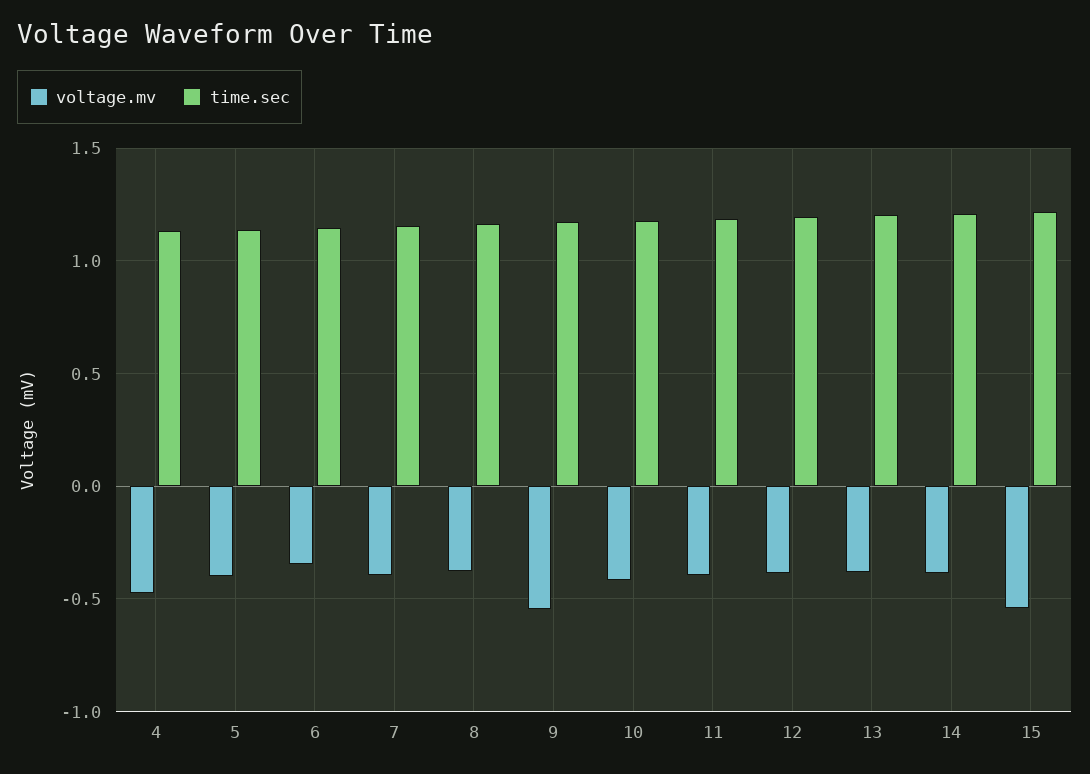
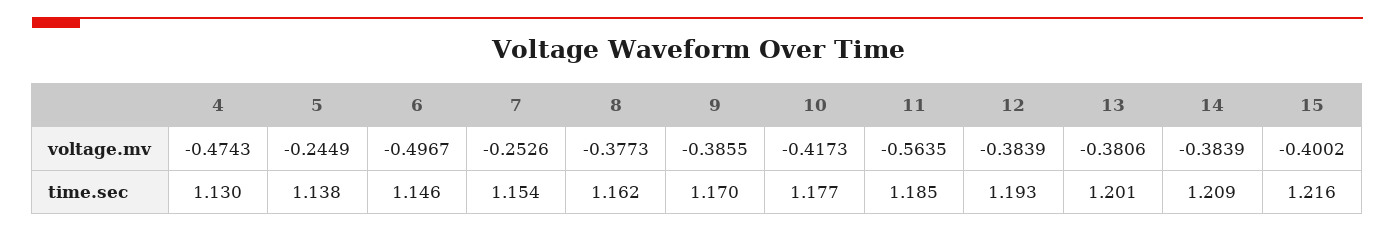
  {
    "voltage.mv": {
      "4": -0.4743,
-     "5": -0.4,
+     "5": -0.2449,
-     "6": -0.35,
+     "6": -0.4967,
-     "7": -0.4,
+     "7": -0.2526,
      "8": -0.3773,
-     "9": -0.55,
+     "9": -0.3855,
      "10": -0.4173,
-     "11": -0.4,
+     "11": -0.5635,
      "12": -0.3839,
      "13": -0.3806,
      "14": -0.3839,
-     "15": -0.55
+     "15": -0.4002
    },
    "time.sec": {
      "4": 1.13,
      "5": 1.138,
      "6": 1.146,
      "7": 1.154,
      "8": 1.162,
      "9": 1.17,
      "10": 1.177,
      "11": 1.185,
      "12": 1.193,
      "13": 1.201,
      "14": 1.209,
      "15": 1.216
    }
  }

